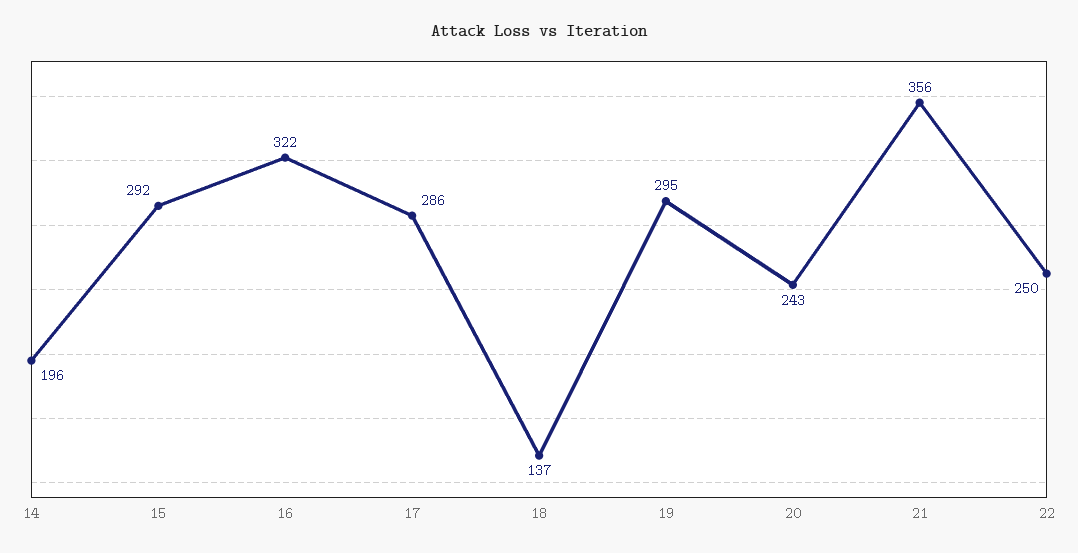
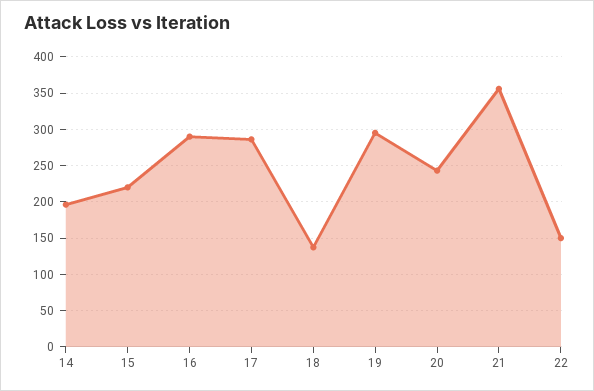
  {
    "14": 196,
-   "15": 292,
+   "15": 220,
-   "16": 322,
+   "16": 290,
    "17": 286,
    "18": 137,
    "19": 295,
    "20": 243,
    "21": 356,
-   "22": 250
+   "22": 150
  }

